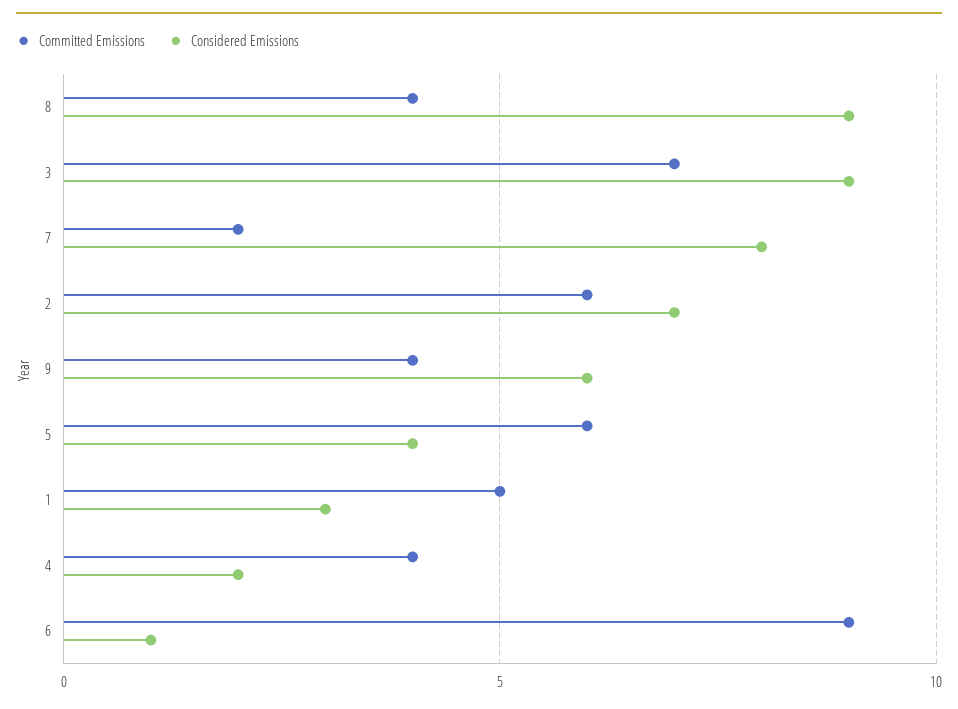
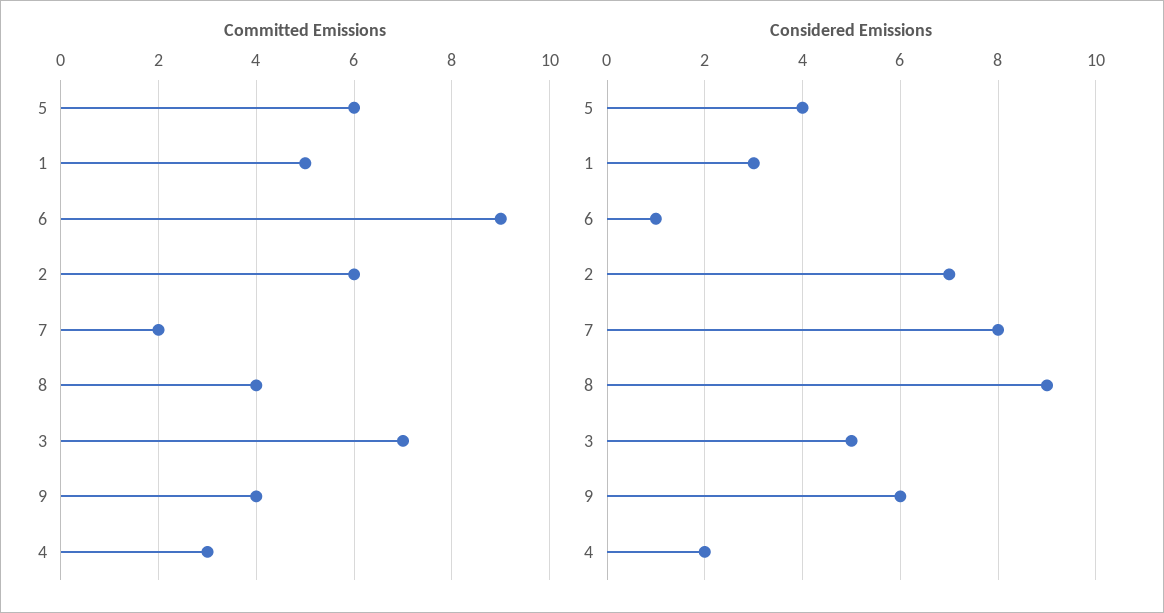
  {
    "Committed Emissions": {
      "8": 4,
      "3": 7,
      "7": 2,
      "2": 6,
      "9": 4,
      "5": 6,
      "1": 5,
-     "4": 4,
+     "4": 3,
      "6": 9
    },
    "Considered Emissions": {
      "8": 9,
-     "3": 9,
+     "3": 5,
      "7": 8,
      "2": 7,
      "9": 6,
      "5": 4,
      "1": 3,
      "4": 2,
      "6": 1
    }
  }

